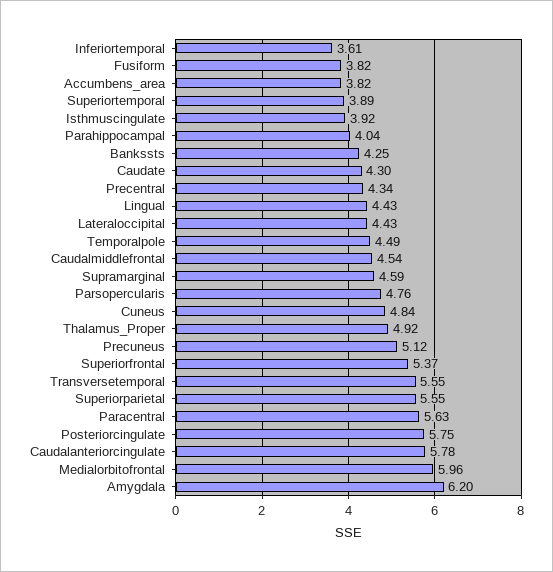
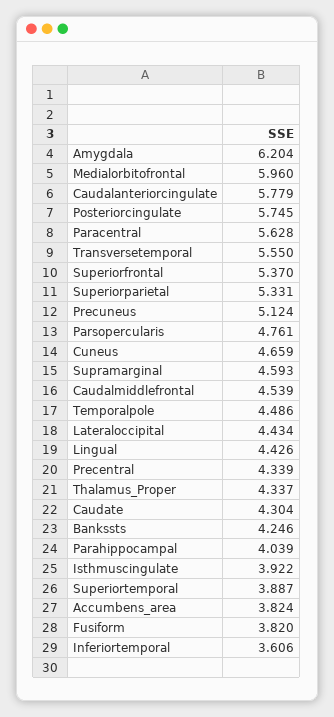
  {
    "Inferiortemporal": 3.606,
    "Fusiform": 3.82,
    "Accumbens_area": 3.824,
    "Superiortemporal": 3.887,
    "Isthmuscingulate": 3.922,
    "Parahippocampal": 4.039,
    "Bankssts": 4.246,
    "Caudate": 4.304,
    "Precentral": 4.339,
    "Lingual": 4.426,
    "Lateraloccipital": 4.434,
    "Temporalpole": 4.486,
    "Caudalmiddlefrontal": 4.539,
    "Supramarginal": 4.593,
    "Parsopercularis": 4.761,
-   "Cuneus": 4.84,
+   "Cuneus": 4.659,
-   "Thalamus_Proper": 4.92,
+   "Thalamus_Proper": 4.337,
    "Precuneus": 5.124,
    "Superiorfrontal": 5.37,
    "Transversetemporal": 5.55,
-   "Superiorparietal": 5.55,
+   "Superiorparietal": 5.331,
    "Paracentral": 5.628,
    "Posteriorcingulate": 5.745,
    "Caudalanteriorcingulate": 5.779,
    "Medialorbitofrontal": 5.96,
    "Amygdala": 6.204
  }

